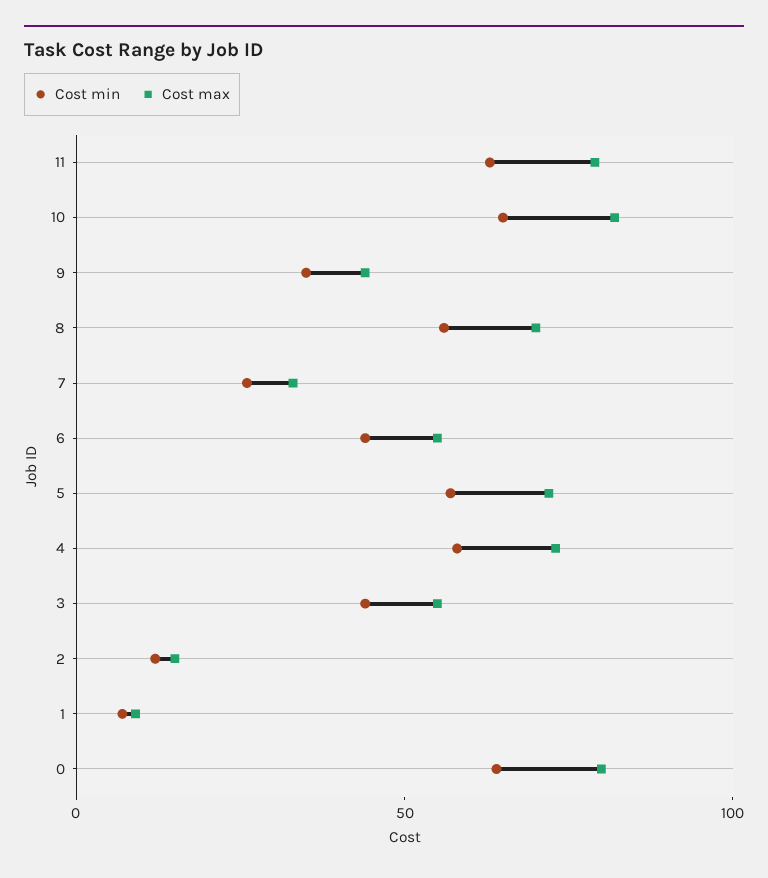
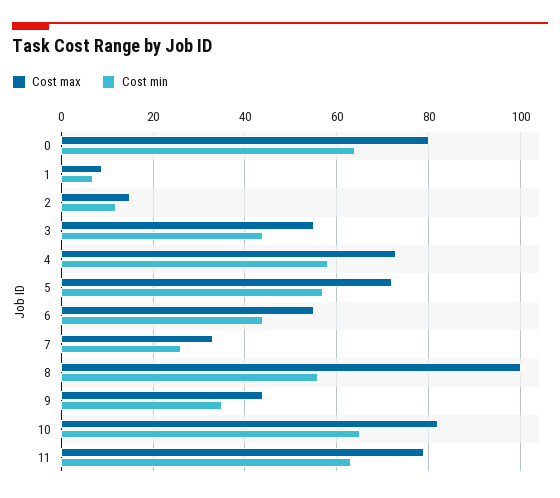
  {
    "Cost min": {
      "11": 65,
      "10": 65,
      "9": 35,
      "8": 55,
      "7": 25,
      "6": 45,
      "5": 55,
      "4": 60,
      "3": 45,
      "2": 10,
      "1": 5,
      "0": 65
    },
    "Cost max": {
      "11": 80,
      "10": 80,
      "9": 45,
-     "8": 70,
+     "8": 100,
      "7": 35,
      "6": 55,
      "5": 70,
      "4": 75,
      "3": 55,
      "2": 15,
      "1": 10,
      "0": 80
    }
  }

